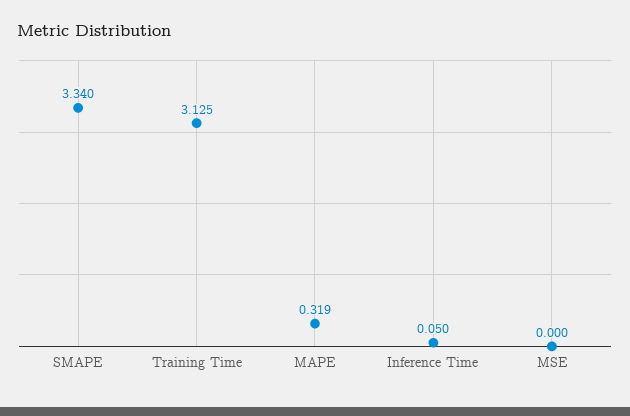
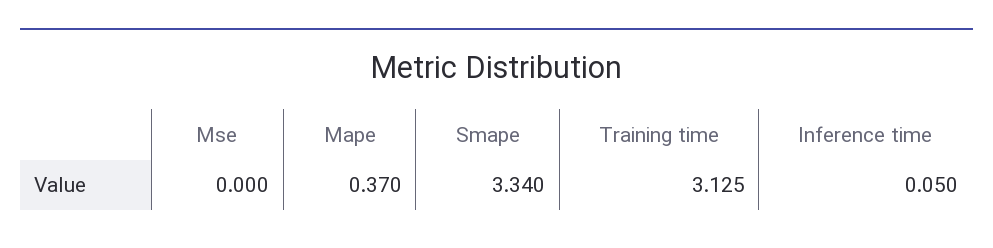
  {
    "SMAPE": 3.34,
    "Training Time": 3.125,
-   "MAPE": 0.319,
+   "MAPE": 0.37,
    "Inference Time": 0.05,
    "MSE": 0
  }

